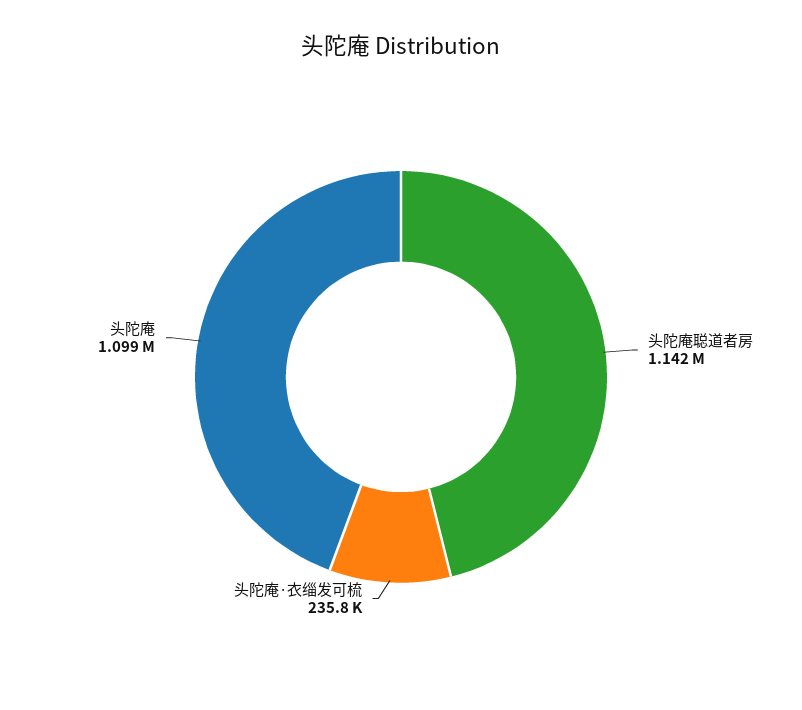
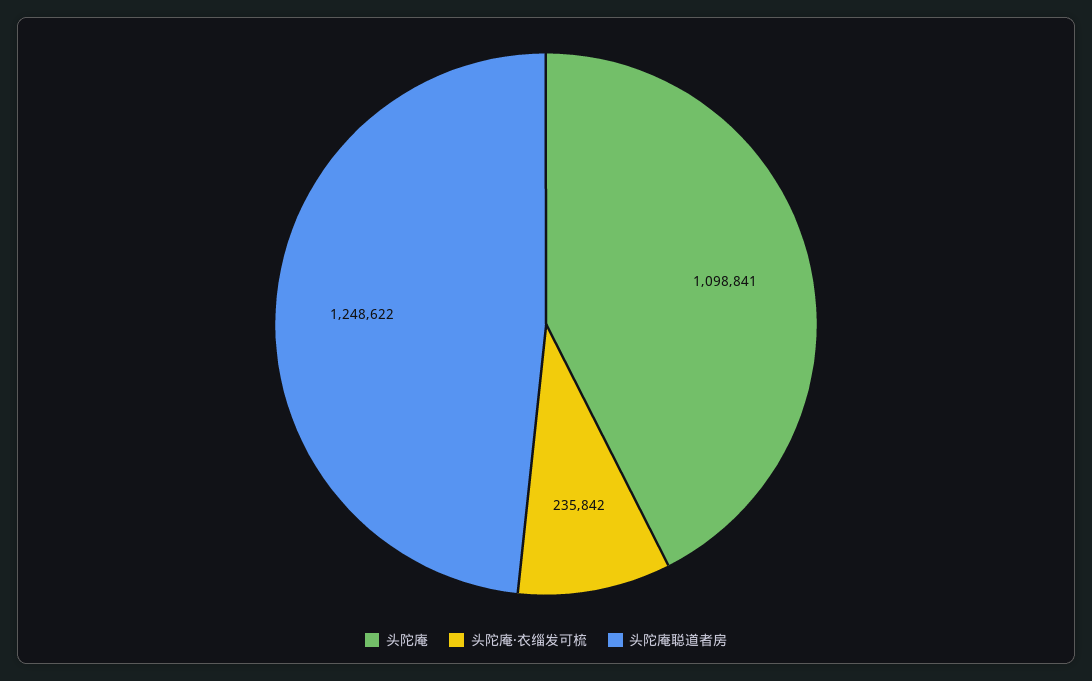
  {
-   "头陀庵聪道者房": 1142000,
+   "头陀庵聪道者房": 1248622,
    "头陀庵·衣缁发可梳": 235842,
    "头陀庵": 1098841
  }

